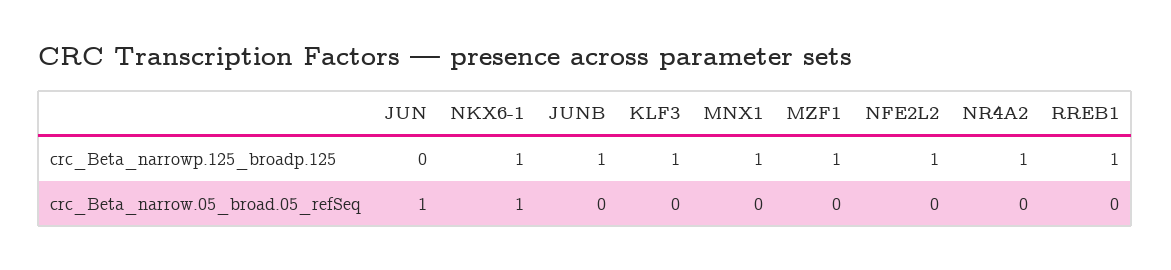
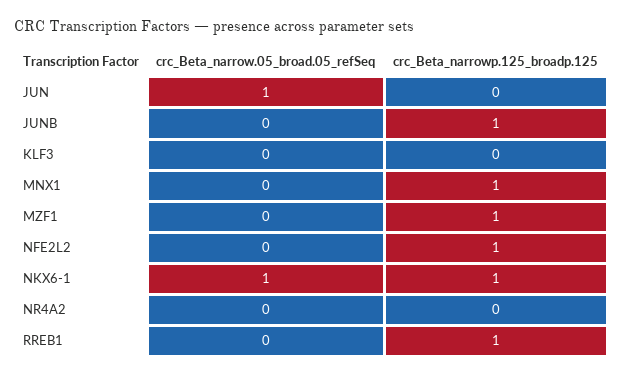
  {
    "JUN": {
      "crc_Beta_narrowp.125_broadp.125": 0,
      "crc_Beta_narrow.05_broad.05_refSeq": 1
    },
    "NKX6-1": {
      "crc_Beta_narrowp.125_broadp.125": 1,
      "crc_Beta_narrow.05_broad.05_refSeq": 1
    },
    "JUNB": {
      "crc_Beta_narrowp.125_broadp.125": 1,
      "crc_Beta_narrow.05_broad.05_refSeq": 0
    },
    "KLF3": {
-     "crc_Beta_narrowp.125_broadp.125": 1,
+     "crc_Beta_narrowp.125_broadp.125": 0,
      "crc_Beta_narrow.05_broad.05_refSeq": 0
    },
    "MNX1": {
      "crc_Beta_narrowp.125_broadp.125": 1,
      "crc_Beta_narrow.05_broad.05_refSeq": 0
    },
    "MZF1": {
      "crc_Beta_narrowp.125_broadp.125": 1,
      "crc_Beta_narrow.05_broad.05_refSeq": 0
    },
    "NFE2L2": {
      "crc_Beta_narrowp.125_broadp.125": 1,
      "crc_Beta_narrow.05_broad.05_refSeq": 0
    },
    "NR4A2": {
-     "crc_Beta_narrowp.125_broadp.125": 1,
+     "crc_Beta_narrowp.125_broadp.125": 0,
      "crc_Beta_narrow.05_broad.05_refSeq": 0
    },
    "RREB1": {
      "crc_Beta_narrowp.125_broadp.125": 1,
      "crc_Beta_narrow.05_broad.05_refSeq": 0
    }
  }

